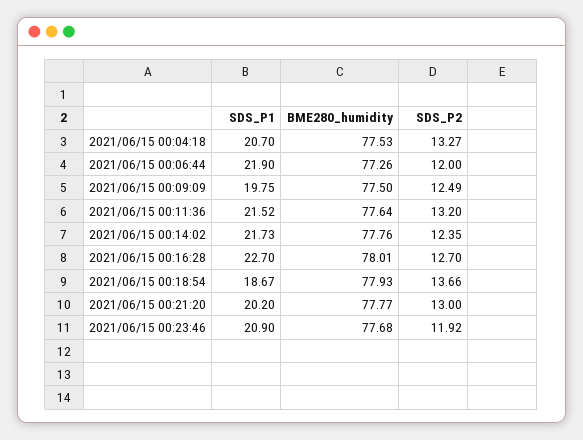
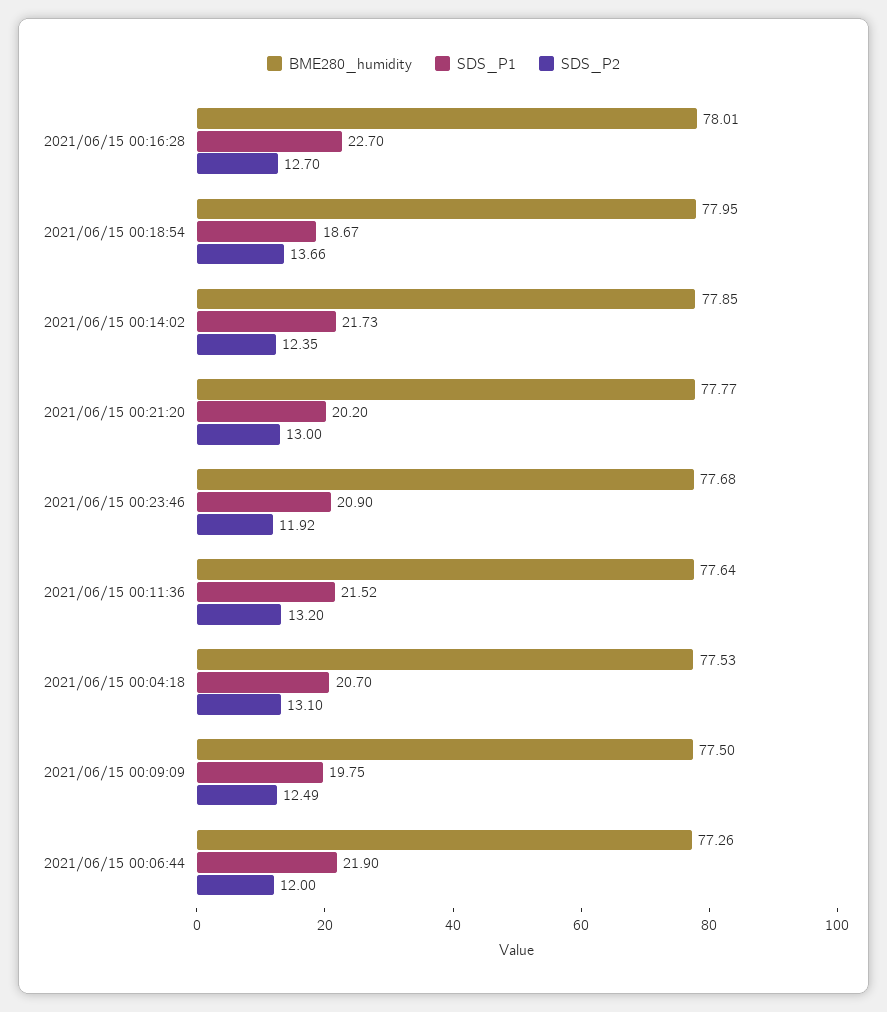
  {
    "SDS_P1": {
      "2021/06/15 00:04:18": 20.7,
      "2021/06/15 00:06:44": 21.9,
      "2021/06/15 00:09:09": 19.75,
      "2021/06/15 00:11:36": 21.52,
      "2021/06/15 00:14:02": 21.73,
      "2021/06/15 00:16:28": 22.7,
      "2021/06/15 00:18:54": 18.67,
      "2021/06/15 00:21:20": 20.2,
      "2021/06/15 00:23:46": 20.9
    },
    "BME280_humidity": {
      "2021/06/15 00:04:18": 77.53,
      "2021/06/15 00:06:44": 77.26,
      "2021/06/15 00:09:09": 77.5,
      "2021/06/15 00:11:36": 77.64,
-     "2021/06/15 00:14:02": 77.76,
+     "2021/06/15 00:14:02": 77.85,
      "2021/06/15 00:16:28": 78.01,
-     "2021/06/15 00:18:54": 77.93,
+     "2021/06/15 00:18:54": 77.95,
      "2021/06/15 00:21:20": 77.77,
      "2021/06/15 00:23:46": 77.68
    },
    "SDS_P2": {
-     "2021/06/15 00:04:18": 13.27,
+     "2021/06/15 00:04:18": 13.1,
      "2021/06/15 00:06:44": 12,
      "2021/06/15 00:09:09": 12.49,
      "2021/06/15 00:11:36": 13.2,
      "2021/06/15 00:14:02": 12.35,
      "2021/06/15 00:16:28": 12.7,
      "2021/06/15 00:18:54": 13.66,
      "2021/06/15 00:21:20": 13,
      "2021/06/15 00:23:46": 11.92
    }
  }

